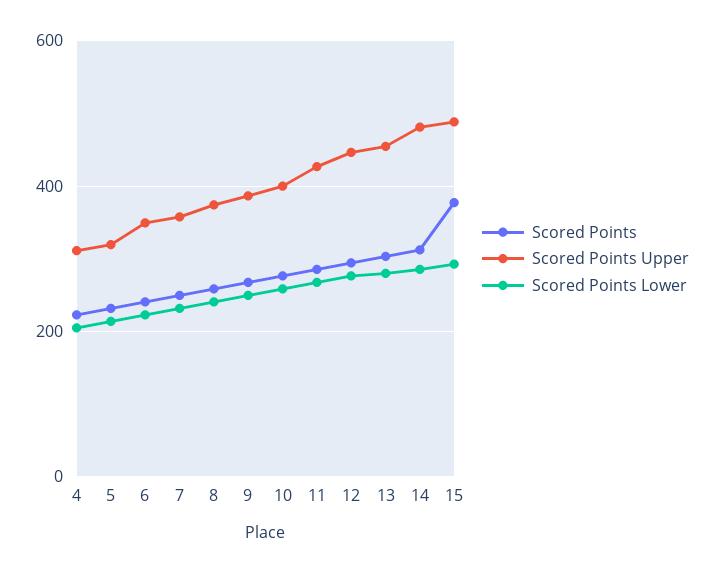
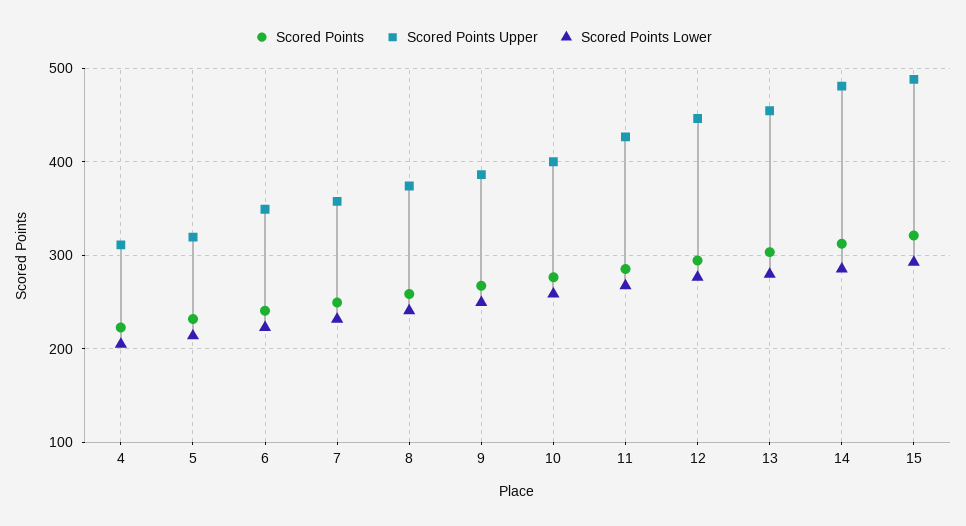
  {
    "Scored Points": {
      "4": 220,
      "5": 230,
      "6": 240,
      "7": 250,
      "8": 260,
      "9": 270,
      "10": 280,
      "11": 290,
      "12": 290,
      "13": 300,
      "14": 310,
-     "15": 380
+     "15": 320
    },
    "Scored Points Upper": {
      "4": 310,
      "5": 320,
      "6": 350,
      "7": 360,
      "8": 370,
      "9": 390,
      "10": 400,
      "11": 430,
      "12": 450,
      "13": 450,
      "14": 480,
      "15": 490
    },
    "Scored Points Lower": {
      "4": 200,
      "5": 210,
      "6": 220,
      "7": 230,
      "8": 240,
      "9": 250,
      "10": 260,
      "11": 270,
      "12": 280,
      "13": 280,
      "14": 290,
      "15": 290
    }
  }

